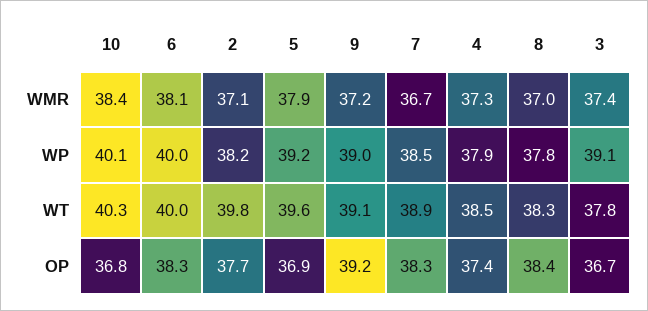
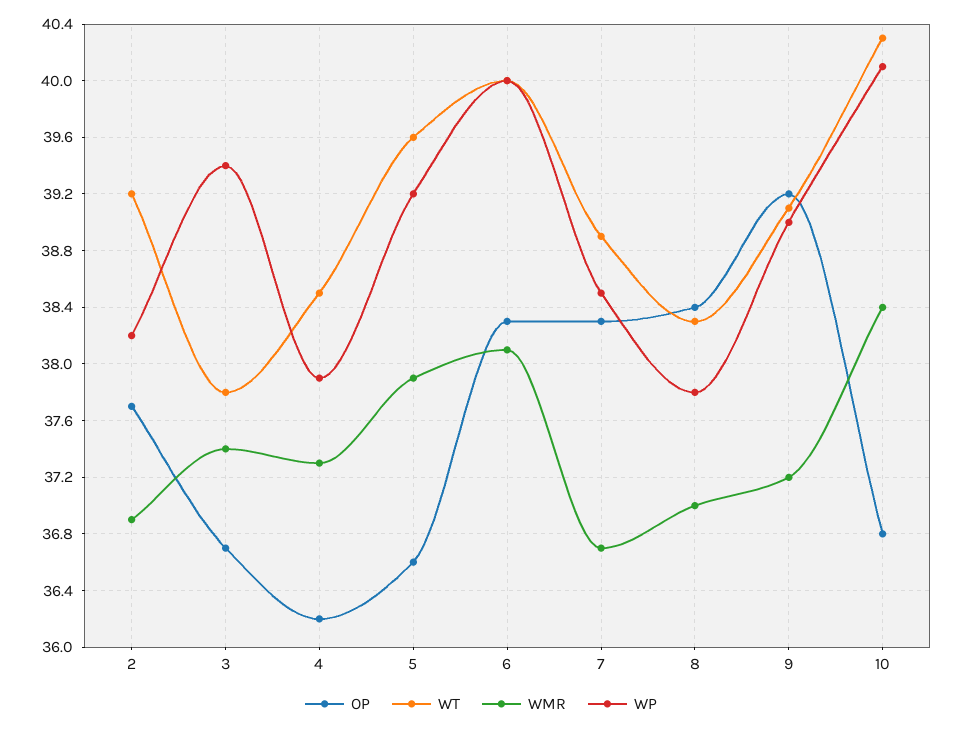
  {
    "WMR": {
      "10": 38.4,
      "6": 38.1,
-     "2": 37.1,
+     "2": 36.9,
      "5": 37.9,
      "9": 37.2,
      "7": 36.7,
      "4": 37.3,
      "8": 37,
      "3": 37.4
    },
    "WP": {
      "10": 40.1,
      "6": 40,
      "2": 38.2,
      "5": 39.2,
      "9": 39,
      "7": 38.5,
      "4": 37.9,
      "8": 37.8,
-     "3": 39.1
+     "3": 39.4
    },
    "WT": {
      "10": 40.3,
      "6": 40,
-     "2": 39.8,
+     "2": 39.2,
      "5": 39.6,
      "9": 39.1,
      "7": 38.9,
      "4": 38.5,
      "8": 38.3,
      "3": 37.8
    },
    "OP": {
      "10": 36.8,
      "6": 38.3,
      "2": 37.7,
-     "5": 36.9,
+     "5": 36.6,
      "9": 39.2,
      "7": 38.3,
-     "4": 37.4,
+     "4": 36.2,
      "8": 38.4,
      "3": 36.7
    }
  }

